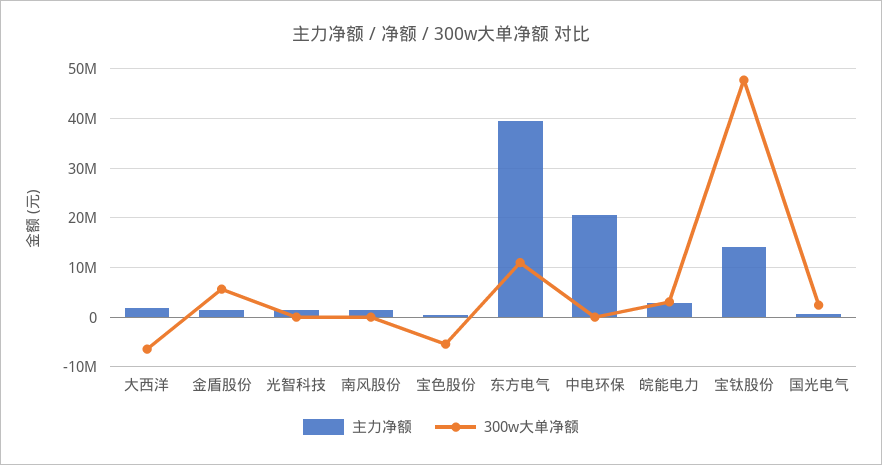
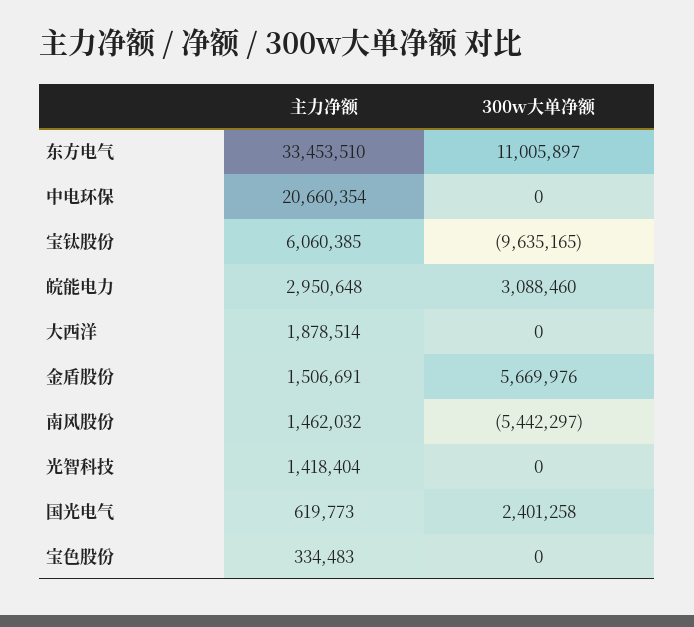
  {
    "主力净额": {
      "大西洋": 1878514,
      "金盾股份": 1506691,
      "光智科技": 1418404,
      "南风股份": 1462032,
      "宝色股份": 334483,
-     "东方电气": 40000000,
+     "东方电气": 33453510,
      "中电环保": 20660354,
      "皖能电力": 2950648,
-     "宝钛股份": 14000000,
+     "宝钛股份": 6060385,
      "国光电气": 619773
    },
    "300w大单净额": {
-     "大西洋": -6000000,
+     "大西洋": 0,
      "金盾股份": 5669976,
      "光智科技": 0,
-     "南风股份": 0,
+     "南风股份": -5442297,
-     "宝色股份": -6000000,
+     "宝色股份": 0,
      "东方电气": 11005897,
      "中电环保": 0,
      "皖能电力": 3088460,
-     "宝钛股份": 48000000,
+     "宝钛股份": -9635165,
      "国光电气": 2401258
    }
  }

